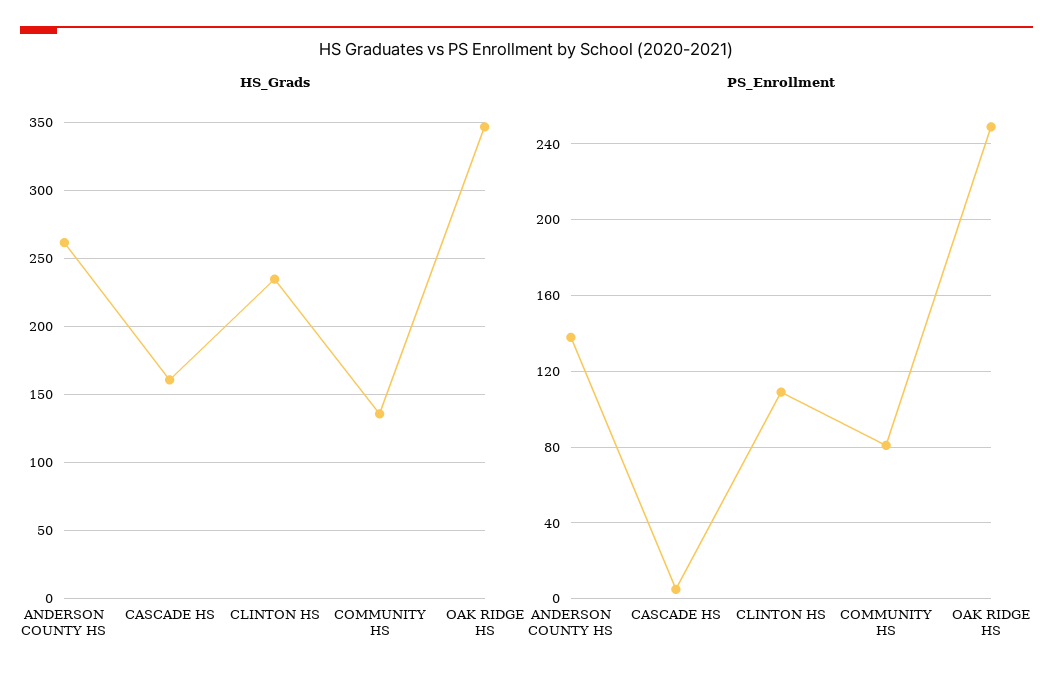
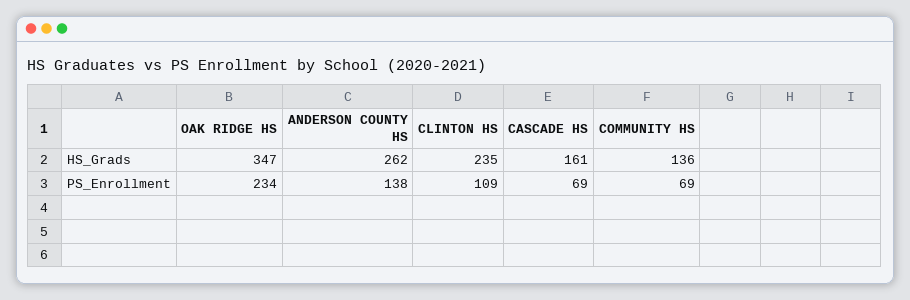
  {
    "HS_Grads": {
      "ANDERSON COUNTY HS": 262,
      "CASCADE HS": 161,
      "CLINTON HS": 235,
      "COMMUNITY HS": 136,
      "OAK RIDGE HS": 347
    },
    "PS_Enrollment": {
      "ANDERSON COUNTY HS": 138,
-     "CASCADE HS": 5,
+     "CASCADE HS": 69,
      "CLINTON HS": 109,
-     "COMMUNITY HS": 80,
+     "COMMUNITY HS": 69,
-     "OAK RIDGE HS": 250
+     "OAK RIDGE HS": 234
    }
  }

